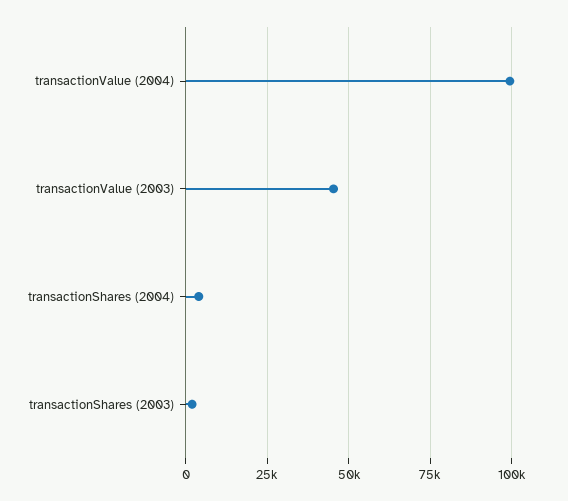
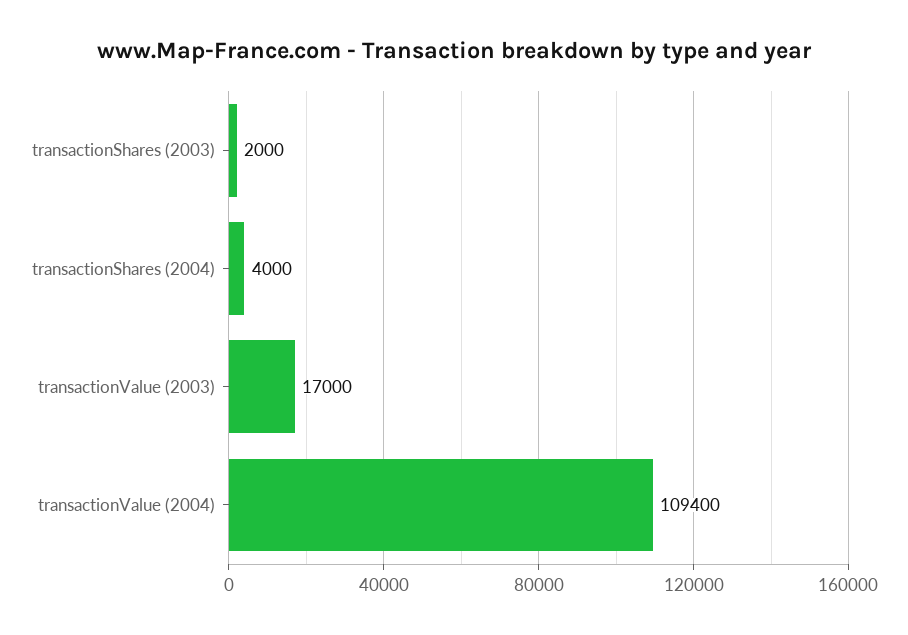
  {
-   "transactionValue (2004)": 100000,
+   "transactionValue (2004)": 109400,
-   "transactionValue (2003)": 45000,
+   "transactionValue (2003)": 17000,
    "transactionShares (2004)": 4000,
    "transactionShares (2003)": 2000
  }

